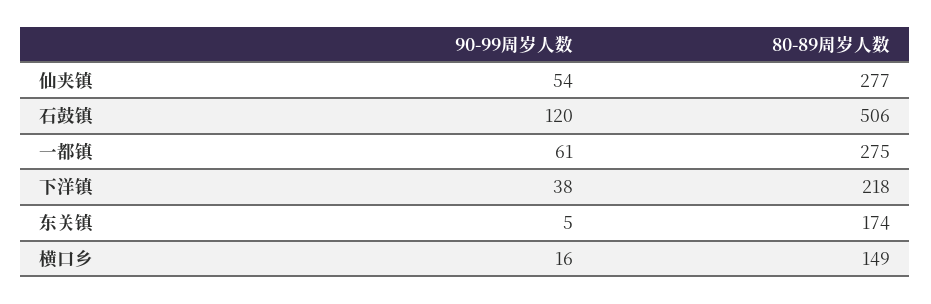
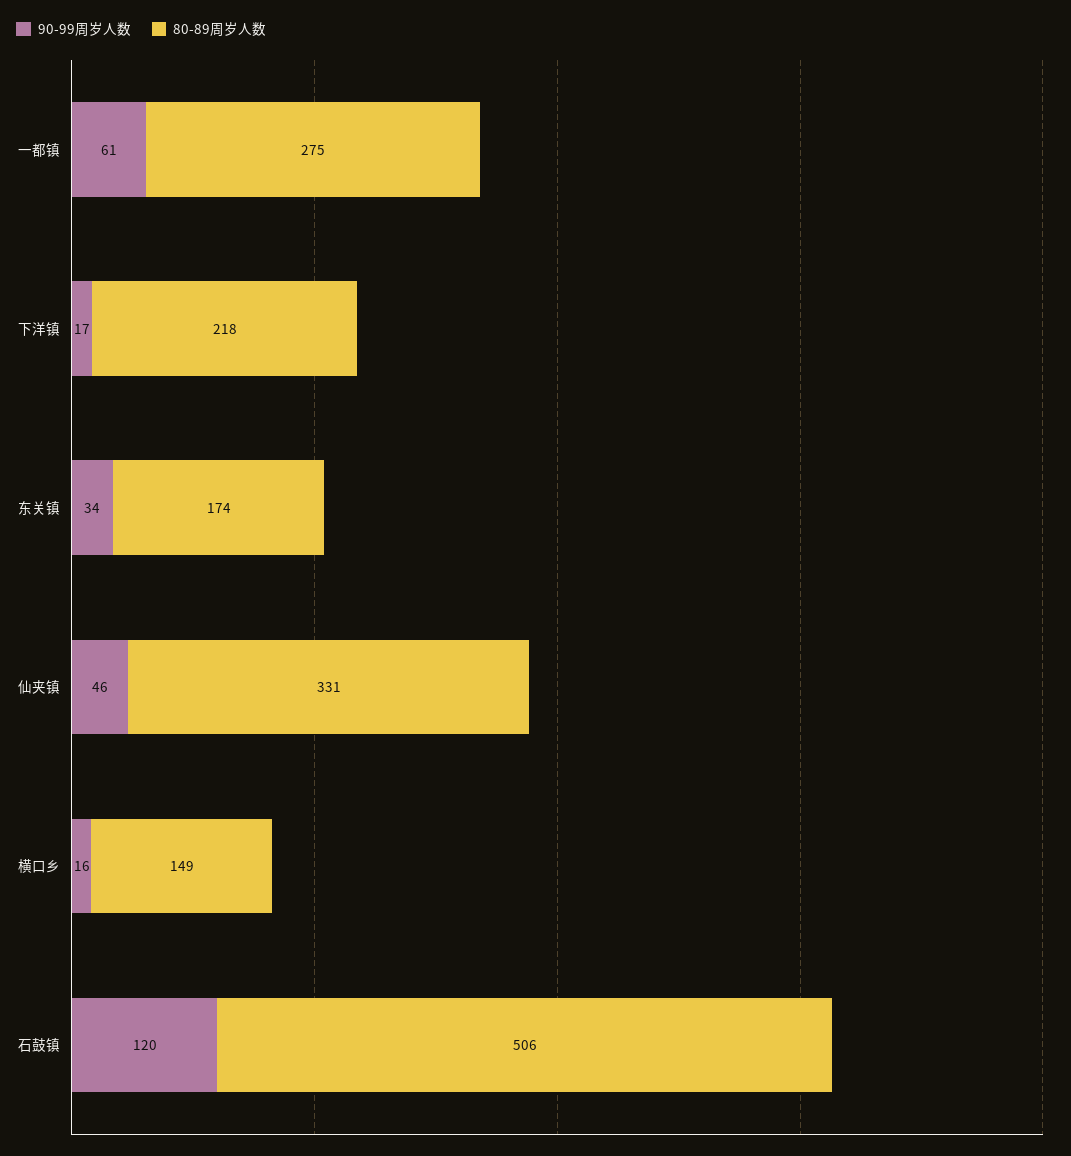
  {
    "90-99周岁人数": {
-     "仙夹镇": 54,
+     "仙夹镇": 46,
      "石鼓镇": 120,
      "一都镇": 61,
-     "下洋镇": 38,
+     "下洋镇": 17,
-     "东关镇": 5,
+     "东关镇": 34,
      "横口乡": 16
    },
    "80-89周岁人数": {
-     "仙夹镇": 277,
+     "仙夹镇": 331,
      "石鼓镇": 506,
      "一都镇": 275,
      "下洋镇": 218,
      "东关镇": 174,
      "横口乡": 149
    }
  }

